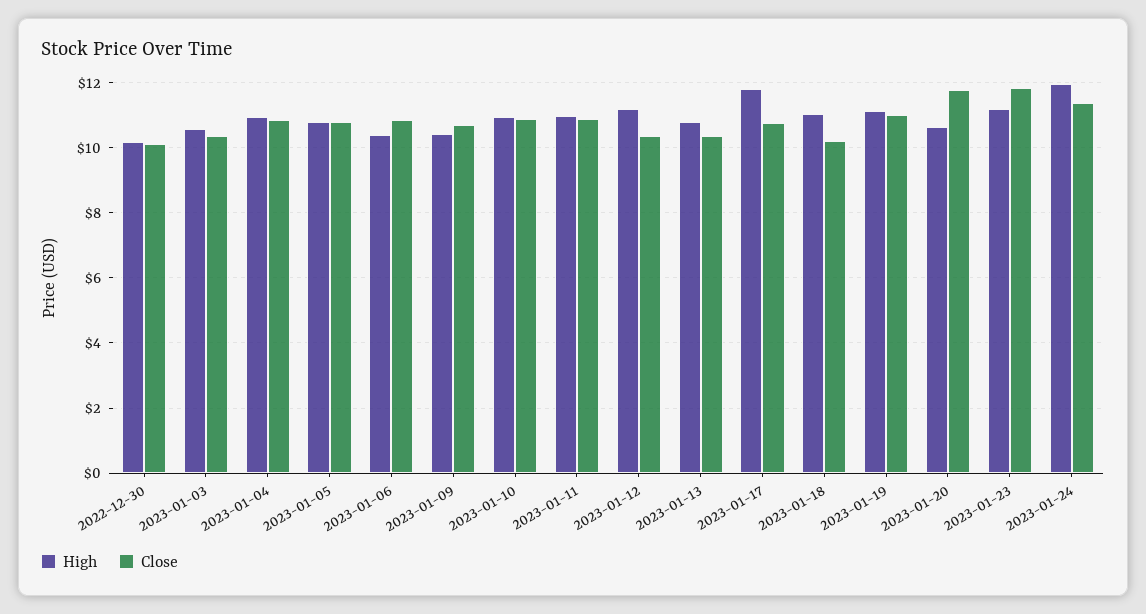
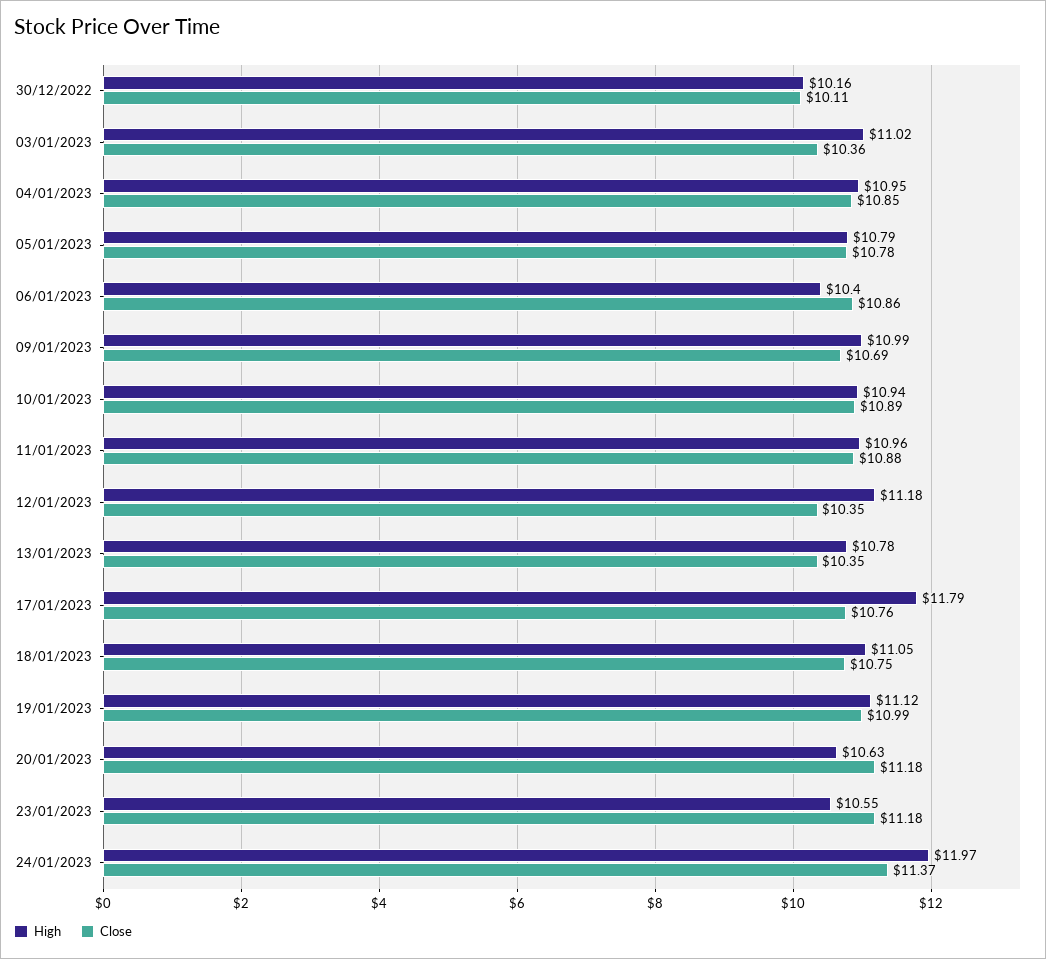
  {
    "High": {
      "2022-12-30": 10.16,
-     "2023-01-03": 10.6,
+     "2023-01-03": 11.02,
      "2023-01-04": 10.95,
      "2023-01-05": 10.79,
      "2023-01-06": 10.4,
-     "2023-01-09": 10.4,
+     "2023-01-09": 10.99,
      "2023-01-10": 10.94,
      "2023-01-11": 10.96,
      "2023-01-12": 11.18,
      "2023-01-13": 10.78,
      "2023-01-17": 11.79,
      "2023-01-18": 11.05,
      "2023-01-19": 11.12,
      "2023-01-20": 10.63,
-     "2023-01-23": 11.2,
+     "2023-01-23": 10.55,
      "2023-01-24": 11.97
    },
    "Close": {
      "2022-12-30": 10.11,
      "2023-01-03": 10.36,
      "2023-01-04": 10.85,
      "2023-01-05": 10.78,
      "2023-01-06": 10.86,
      "2023-01-09": 10.69,
      "2023-01-10": 10.89,
      "2023-01-11": 10.88,
      "2023-01-12": 10.35,
      "2023-01-13": 10.35,
      "2023-01-17": 10.76,
-     "2023-01-18": 10.2,
+     "2023-01-18": 10.75,
      "2023-01-19": 10.99,
-     "2023-01-20": 11.8,
+     "2023-01-20": 11.18,
-     "2023-01-23": 11.8,
+     "2023-01-23": 11.18,
      "2023-01-24": 11.37
    }
  }

